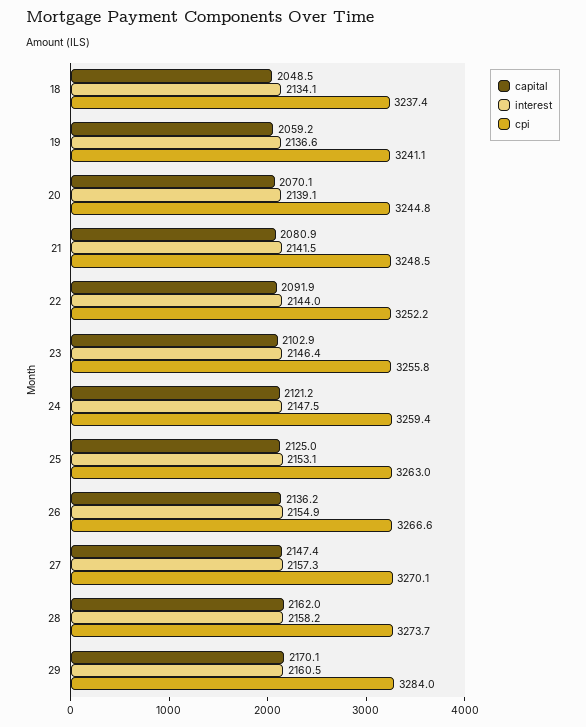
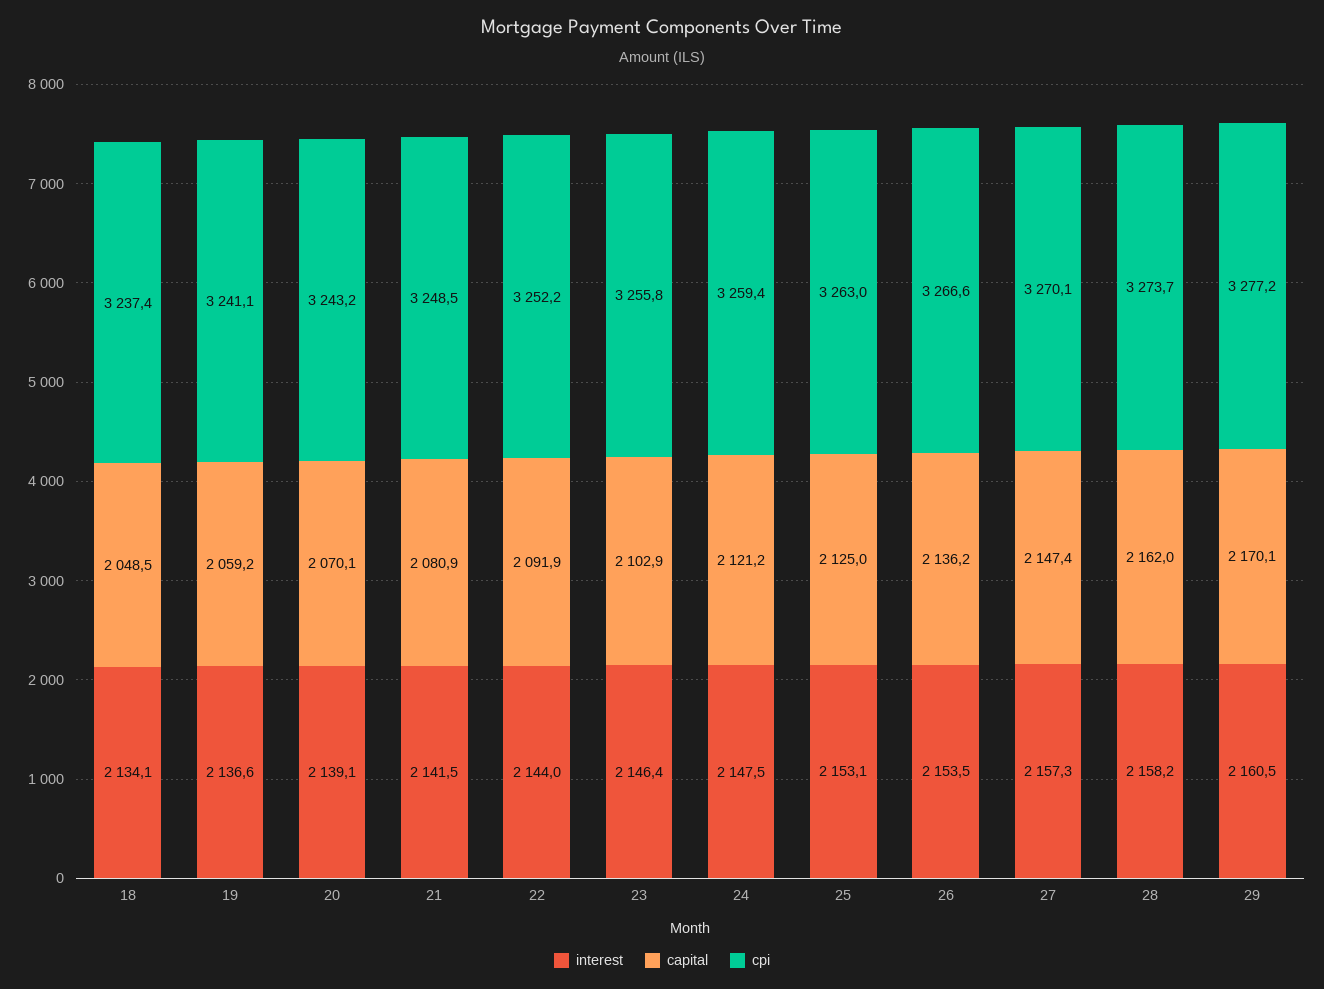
  {
    "capital": {
      "18": 2048.5,
      "19": 2059.2,
      "20": 2070.1,
      "21": 2080.9,
      "22": 2091.9,
      "23": 2102.9,
      "24": 2121.2,
      "25": 2125,
      "26": 2136.2,
      "27": 2147.4,
      "28": 2162,
      "29": 2170.1
    },
    "interest": {
      "18": 2134.1,
      "19": 2136.6,
      "20": 2139.1,
      "21": 2141.5,
      "22": 2144,
      "23": 2146.4,
      "24": 2147.5,
      "25": 2153.1,
-     "26": 2154.9,
+     "26": 2153.5,
      "27": 2157.3,
      "28": 2158.2,
      "29": 2160.5
    },
    "cpi": {
      "18": 3237.4,
      "19": 3241.1,
-     "20": 3244.8,
+     "20": 3243.2,
      "21": 3248.5,
      "22": 3252.2,
      "23": 3255.8,
      "24": 3259.4,
      "25": 3263,
      "26": 3266.6,
      "27": 3270.1,
      "28": 3273.7,
-     "29": 3284
+     "29": 3277.2
    }
  }

